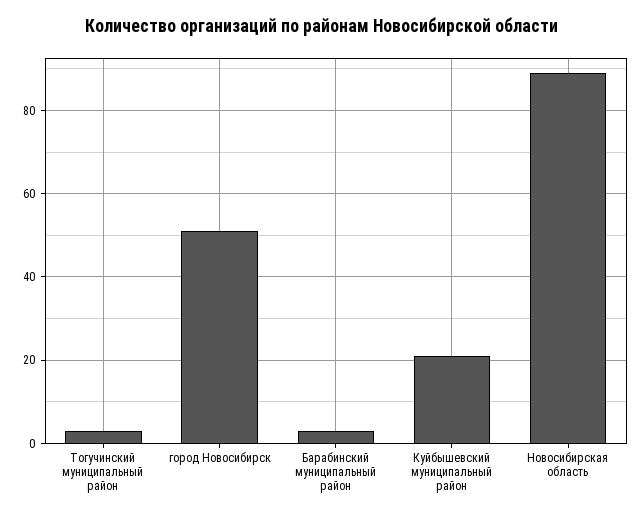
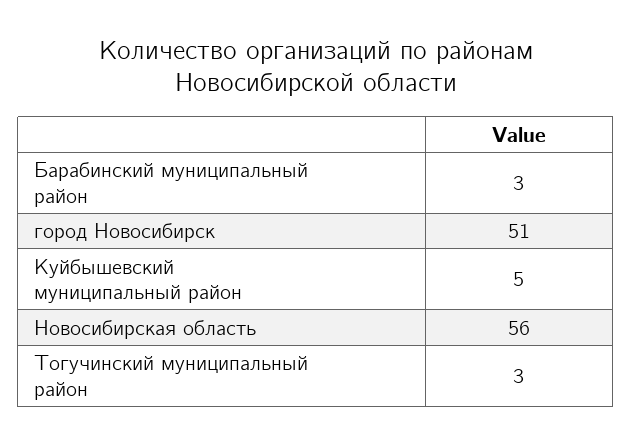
  {
    "Тогучинский муниципальный район": 3,
    "город Новосибирск": 51,
    "Барабинский муниципальный район": 3,
-   "Куйбышевский муниципальный район": 20,
+   "Куйбышевский муниципальный район": 5,
-   "Новосибирская область": 90
+   "Новосибирская область": 56
  }

